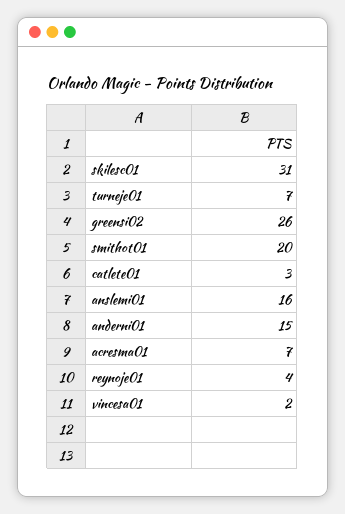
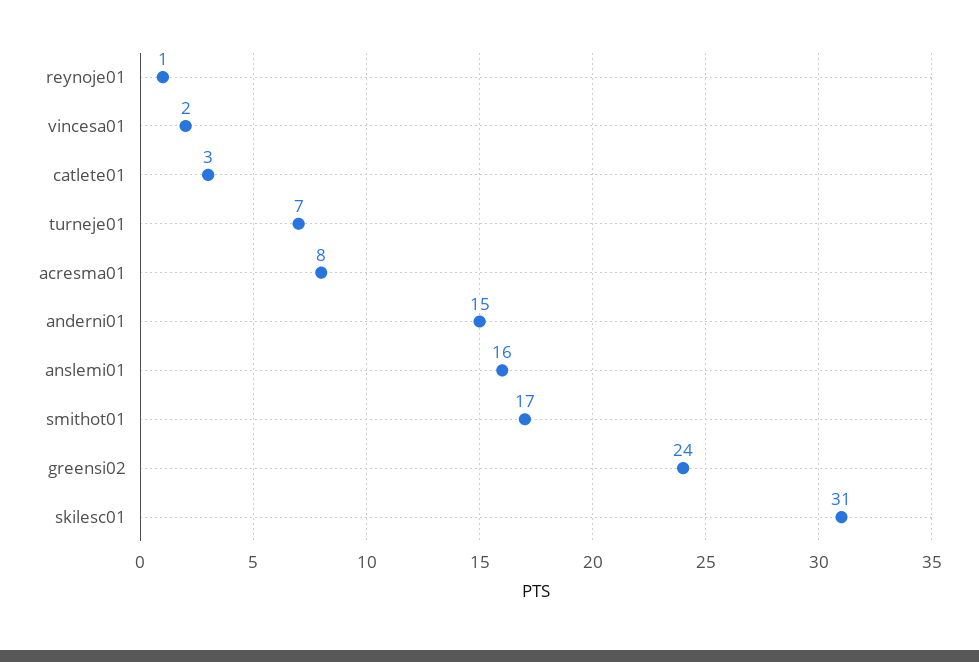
  {
    "skilesc01": 31,
    "turneje01": 7,
-   "greensi02": 26,
+   "greensi02": 24,
-   "smithot01": 20,
+   "smithot01": 17,
    "catlete01": 3,
    "anslemi01": 16,
    "anderni01": 15,
-   "acresma01": 7,
+   "acresma01": 8,
-   "reynoje01": 4,
+   "reynoje01": 1,
    "vincesa01": 2
  }

